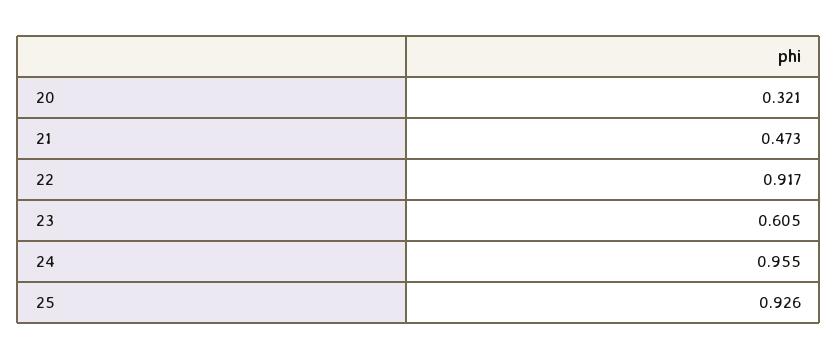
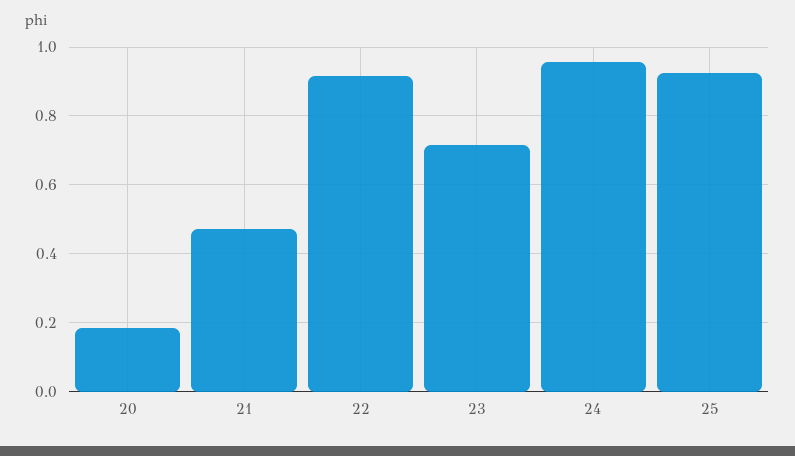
  {
-   "20": 0.321,
+   "20": 0.18,
    "21": 0.473,
    "22": 0.917,
-   "23": 0.605,
+   "23": 0.72,
    "24": 0.955,
    "25": 0.926
  }

